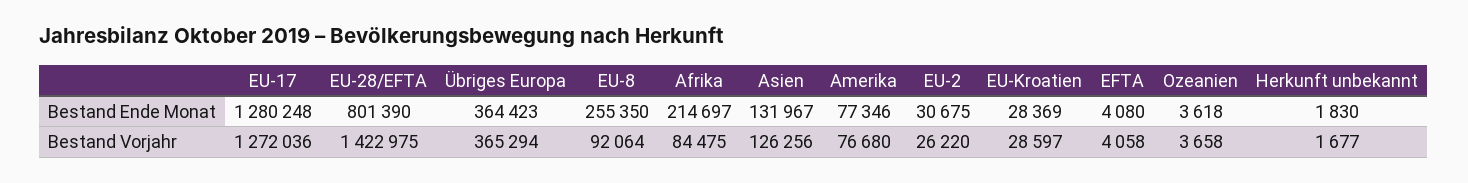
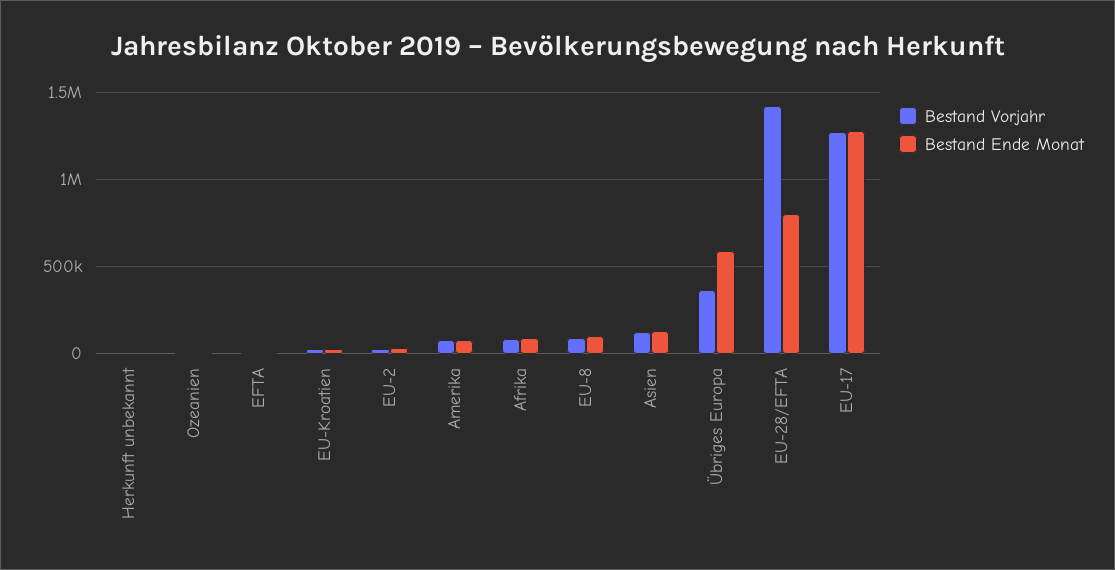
  {
    "Bestand Ende Monat": {
      "EU-17": 1280248,
      "EU-28/EFTA": 801390,
-     "Übriges Europa": 364423,
+     "Übriges Europa": 600000,
-     "EU-8": 255350,
+     "EU-8": 100000,
-     "Afrika": 214697,
+     "Afrika": 100000,
      "Asien": 131967,
      "Amerika": 77346,
      "EU-2": 30675,
      "EU-Kroatien": 28369,
      "EFTA": 4080,
      "Ozeanien": 3618,
      "Herkunft unbekannt": 1830
    },
    "Bestand Vorjahr": {
      "EU-17": 1272036,
      "EU-28/EFTA": 1422975,
      "Übriges Europa": 365294,
      "EU-8": 92064,
      "Afrika": 84475,
      "Asien": 126256,
      "Amerika": 76680,
      "EU-2": 26220,
      "EU-Kroatien": 28597,
      "EFTA": 4058,
      "Ozeanien": 3658,
      "Herkunft unbekannt": 1677
    }
  }

